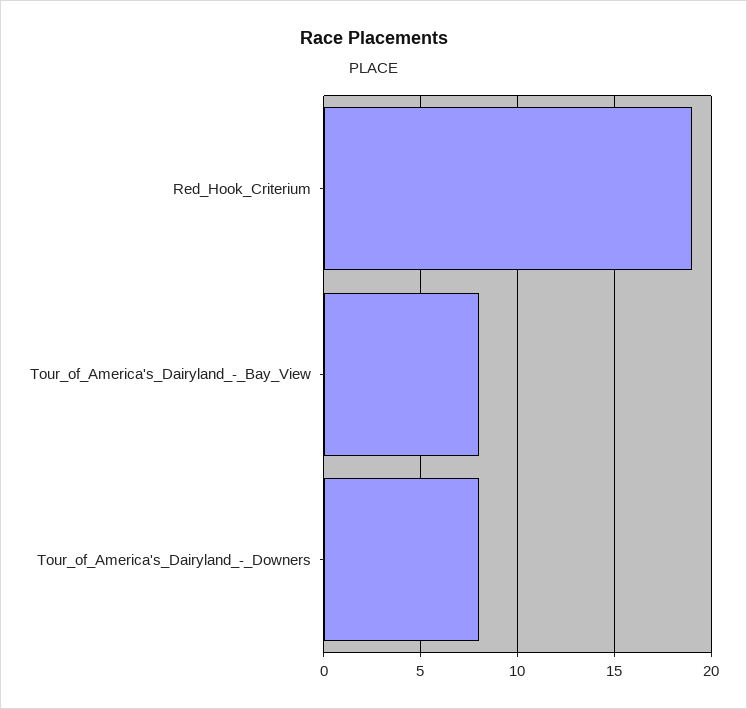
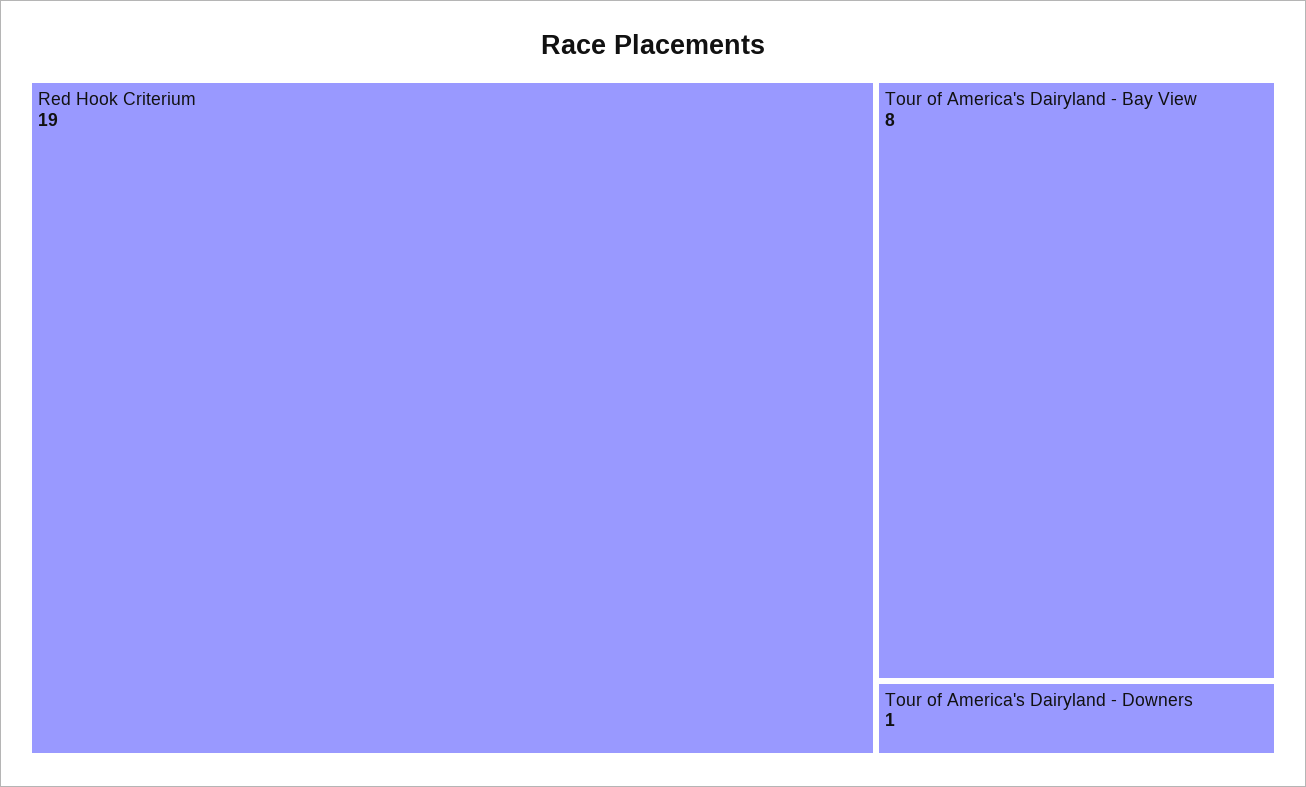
  {
    "Red_Hook_Criterium": 19,
    "Tour_of_America's_Dairyland_-_Bay_View": 8,
-   "Tour_of_America's_Dairyland_-_Downers": 8
+   "Tour_of_America's_Dairyland_-_Downers": 1
  }

